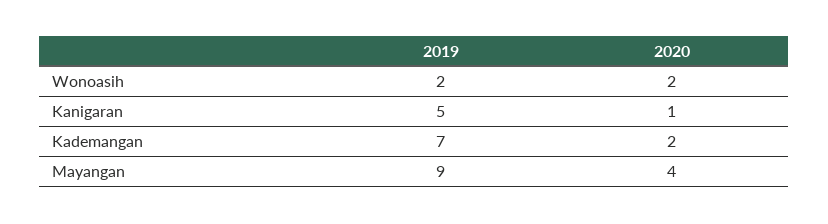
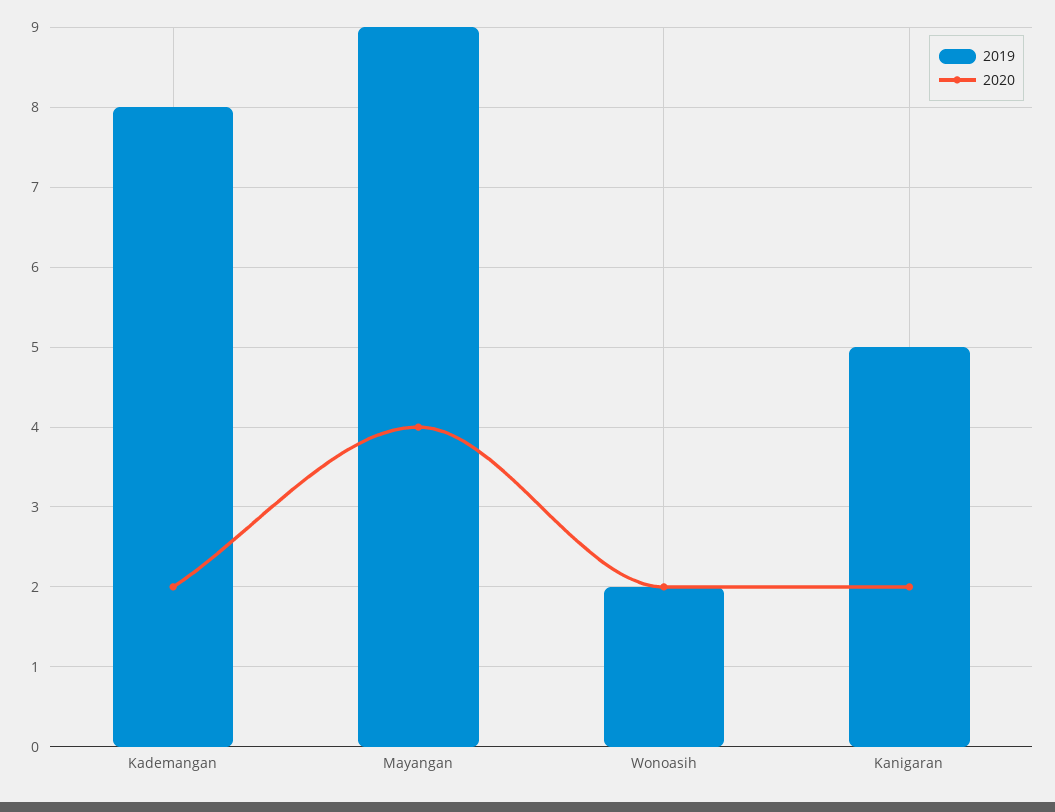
  {
    "2019": {
      "Wonoasih": 2,
      "Kanigaran": 5,
-     "Kademangan": 7,
+     "Kademangan": 8,
      "Mayangan": 9
    },
    "2020": {
      "Wonoasih": 2,
-     "Kanigaran": 1,
+     "Kanigaran": 2,
      "Kademangan": 2,
      "Mayangan": 4
    }
  }

